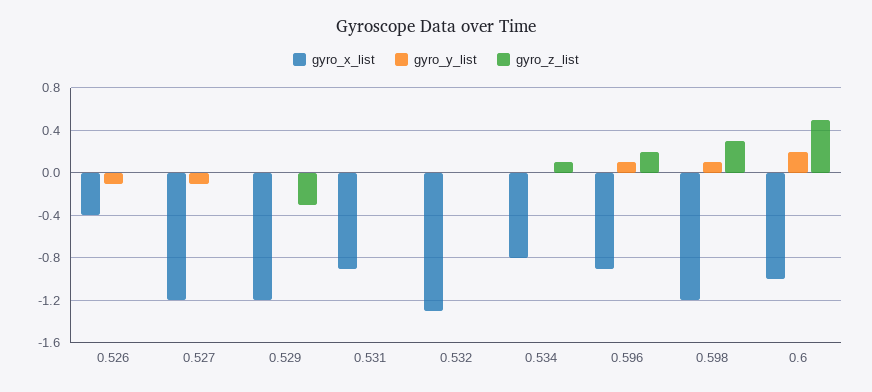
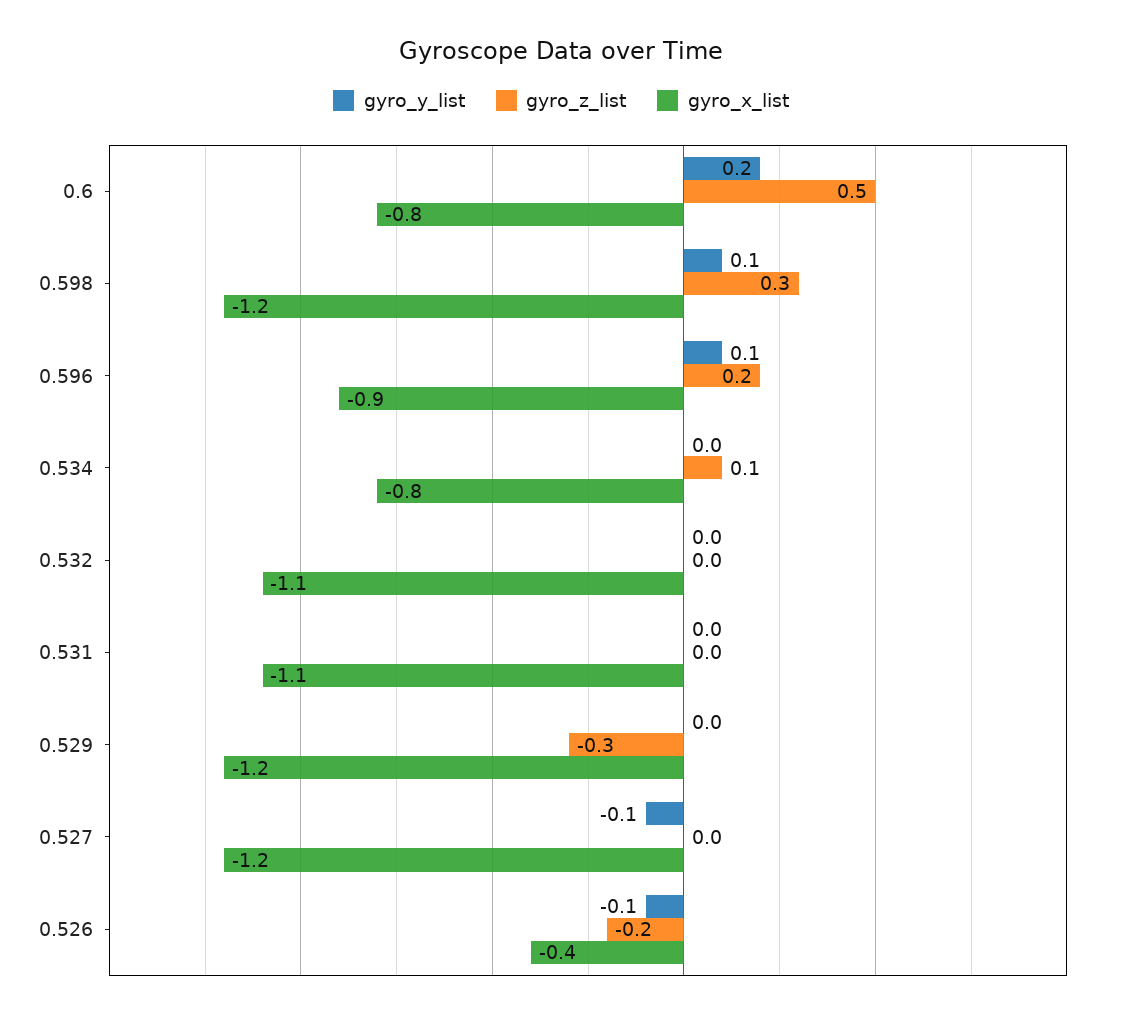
  {
    "gyro_x_list": {
      "0.526": -0.4,
      "0.527": -1.2,
      "0.529": -1.2,
-     "0.531": -0.9,
+     "0.531": -1.1,
-     "0.532": -1.3,
+     "0.532": -1.1,
      "0.534": -0.8,
      "0.596": -0.9,
      "0.598": -1.2,
-     "0.6": -1
+     "0.6": -0.8
    },
    "gyro_y_list": {
      "0.526": -0.1,
      "0.527": -0.1,
      "0.529": 0,
      "0.531": 0,
      "0.532": 0,
      "0.534": 0,
      "0.596": 0.1,
      "0.598": 0.1,
      "0.6": 0.2
    },
    "gyro_z_list": {
-     "0.526": 0,
+     "0.526": -0.2,
      "0.527": 0,
      "0.529": -0.3,
      "0.531": 0,
      "0.532": 0,
      "0.534": 0.1,
      "0.596": 0.2,
      "0.598": 0.3,
      "0.6": 0.5
    }
  }

